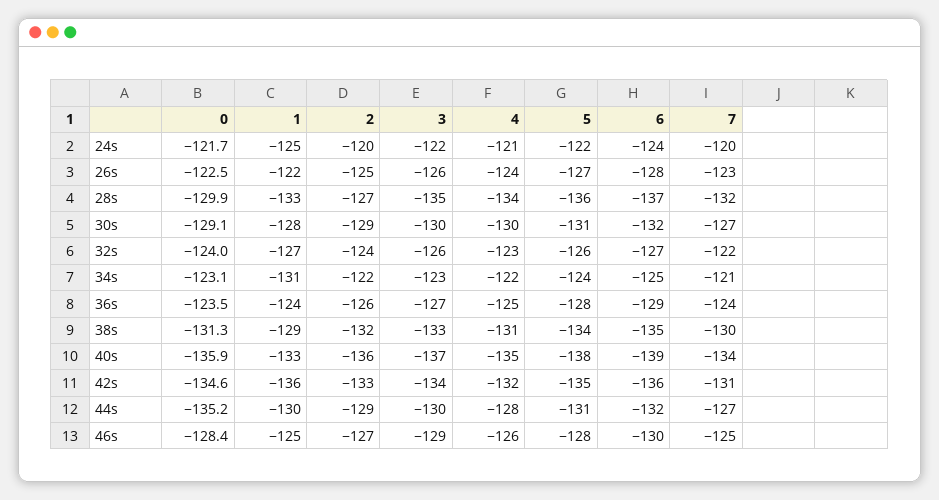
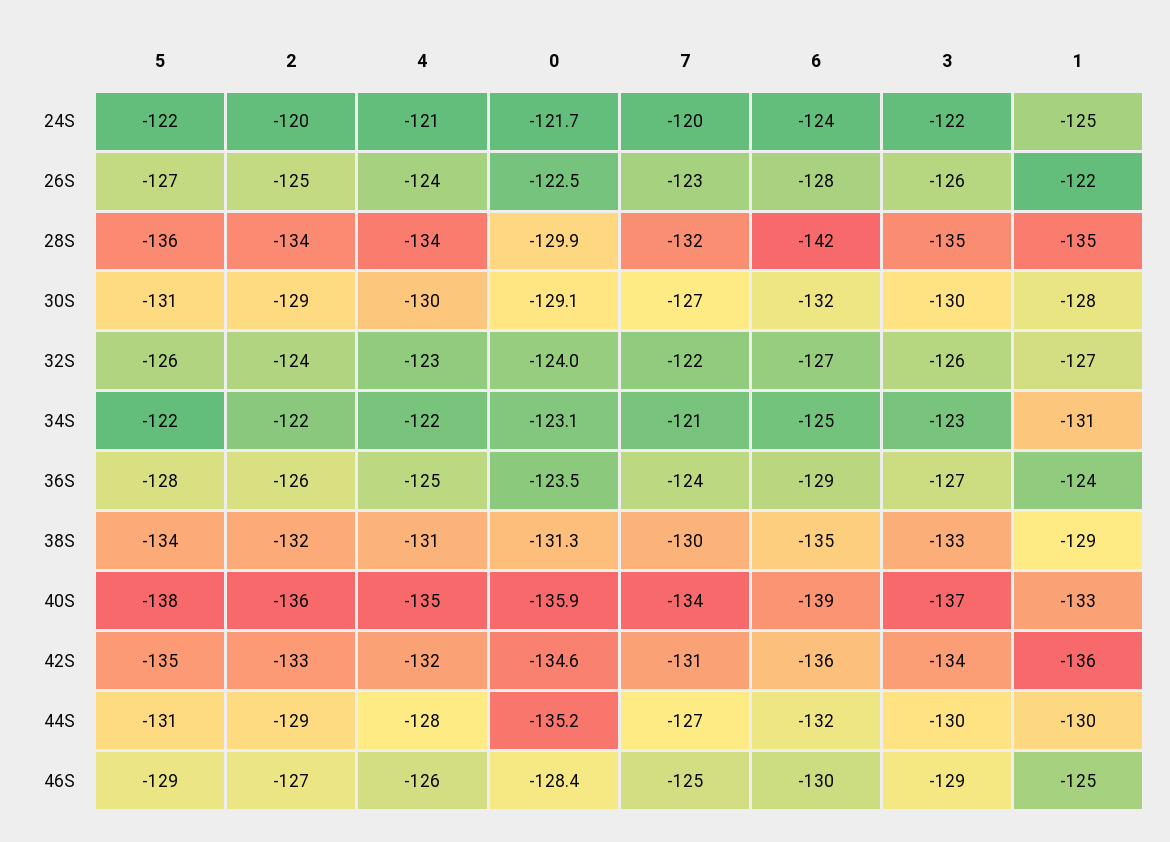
  {
    "0": {
      "24s": -121.7,
      "26s": -122.5,
      "28s": -129.9,
      "30s": -129.1,
      "32s": -124,
      "34s": -123.1,
      "36s": -123.5,
      "38s": -131.3,
      "40s": -135.9,
      "42s": -134.6,
      "44s": -135.2,
      "46s": -128.4
    },
    "1": {
      "24s": -125,
      "26s": -122,
-     "28s": -133,
+     "28s": -135,
      "30s": -128,
      "32s": -127,
      "34s": -131,
      "36s": -124,
      "38s": -129,
      "40s": -133,
      "42s": -136,
      "44s": -130,
      "46s": -125
    },
    "2": {
      "24s": -120,
      "26s": -125,
-     "28s": -127,
+     "28s": -134,
      "30s": -129,
      "32s": -124,
      "34s": -122,
      "36s": -126,
      "38s": -132,
      "40s": -136,
      "42s": -133,
      "44s": -129,
      "46s": -127
    },
    "3": {
      "24s": -122,
      "26s": -126,
      "28s": -135,
      "30s": -130,
      "32s": -126,
      "34s": -123,
      "36s": -127,
      "38s": -133,
      "40s": -137,
      "42s": -134,
      "44s": -130,
      "46s": -129
    },
    "4": {
      "24s": -121,
      "26s": -124,
      "28s": -134,
      "30s": -130,
      "32s": -123,
      "34s": -122,
      "36s": -125,
      "38s": -131,
      "40s": -135,
      "42s": -132,
      "44s": -128,
      "46s": -126
    },
    "5": {
      "24s": -122,
      "26s": -127,
      "28s": -136,
      "30s": -131,
      "32s": -126,
-     "34s": -124,
+     "34s": -122,
      "36s": -128,
      "38s": -134,
      "40s": -138,
      "42s": -135,
      "44s": -131,
-     "46s": -128
+     "46s": -129
    },
    "6": {
      "24s": -124,
      "26s": -128,
-     "28s": -137,
+     "28s": -142,
      "30s": -132,
      "32s": -127,
      "34s": -125,
      "36s": -129,
      "38s": -135,
      "40s": -139,
      "42s": -136,
      "44s": -132,
      "46s": -130
    },
    "7": {
      "24s": -120,
      "26s": -123,
      "28s": -132,
      "30s": -127,
      "32s": -122,
      "34s": -121,
      "36s": -124,
      "38s": -130,
      "40s": -134,
      "42s": -131,
      "44s": -127,
      "46s": -125
    }
  }

